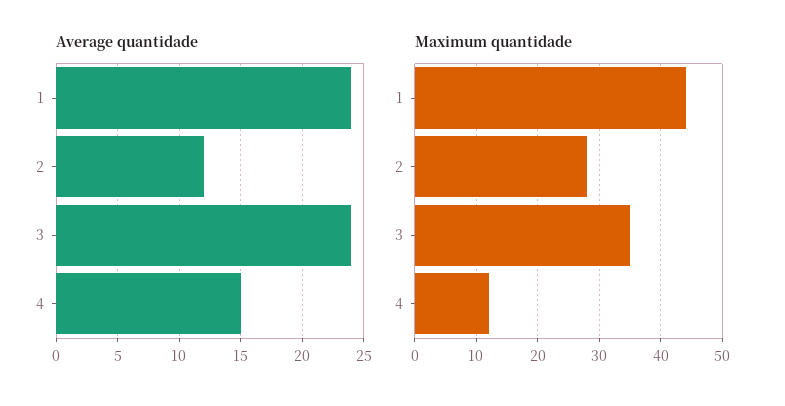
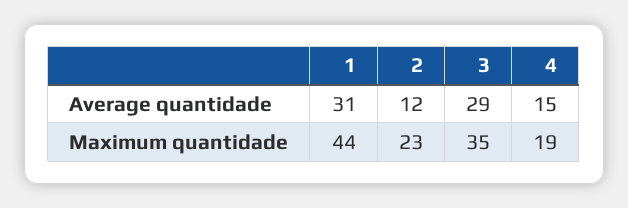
  {
    "Average quantidade": {
-     "1": 24,
+     "1": 31,
      "2": 12,
-     "3": 24,
+     "3": 29,
      "4": 15
    },
    "Maximum quantidade": {
      "1": 44,
-     "2": 28,
+     "2": 23,
      "3": 35,
-     "4": 12
+     "4": 19
    }
  }

